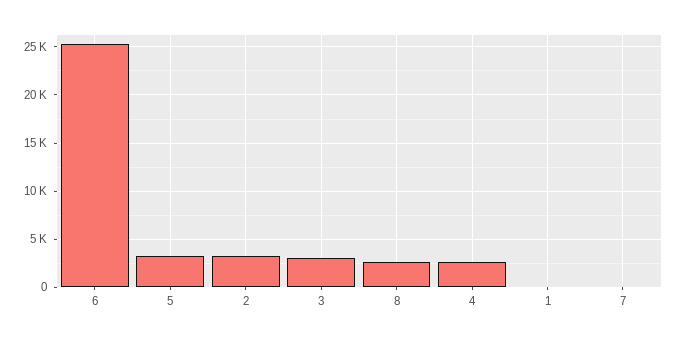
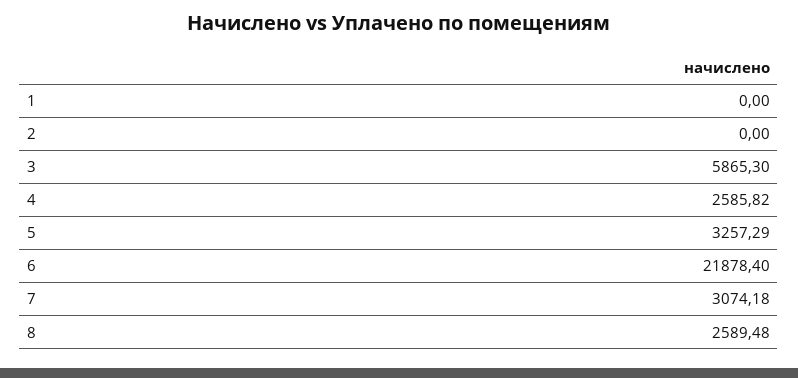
  {
-   "6": 25000,
+   "6": 21878.4,
    "5": 3257.29,
-   "2": 3000,
+   "2": 0,
-   "3": 3000,
+   "3": 5865.3,
    "8": 2589.48,
    "4": 2585.82,
    "1": 0,
-   "7": 0
+   "7": 3074.18
  }

